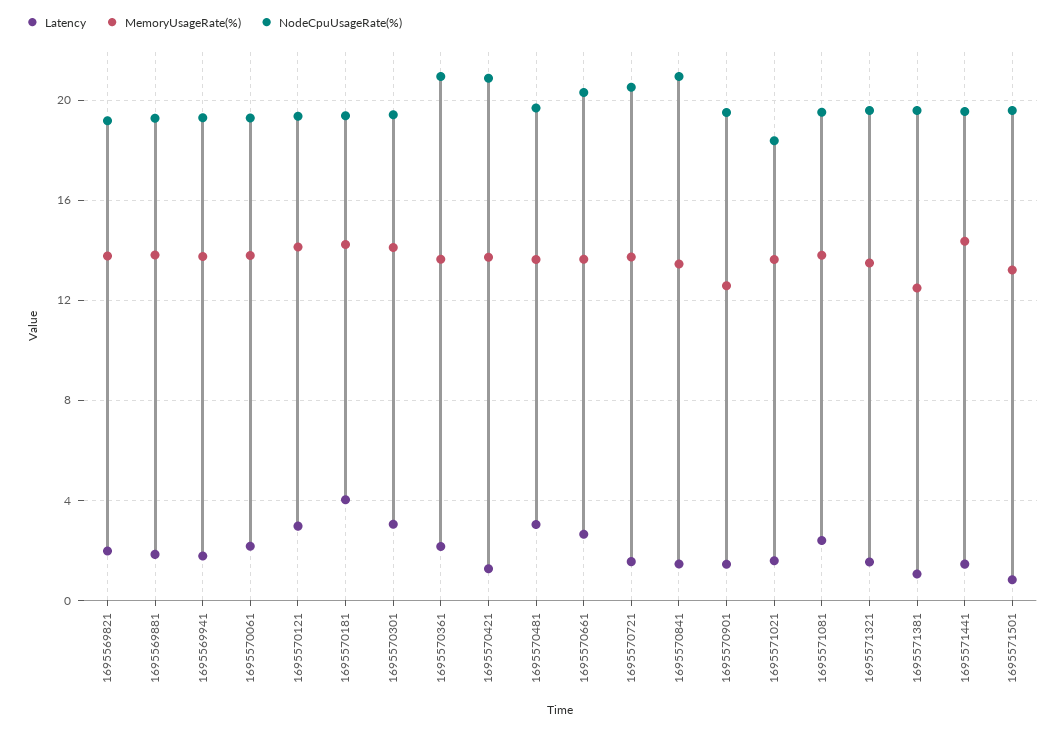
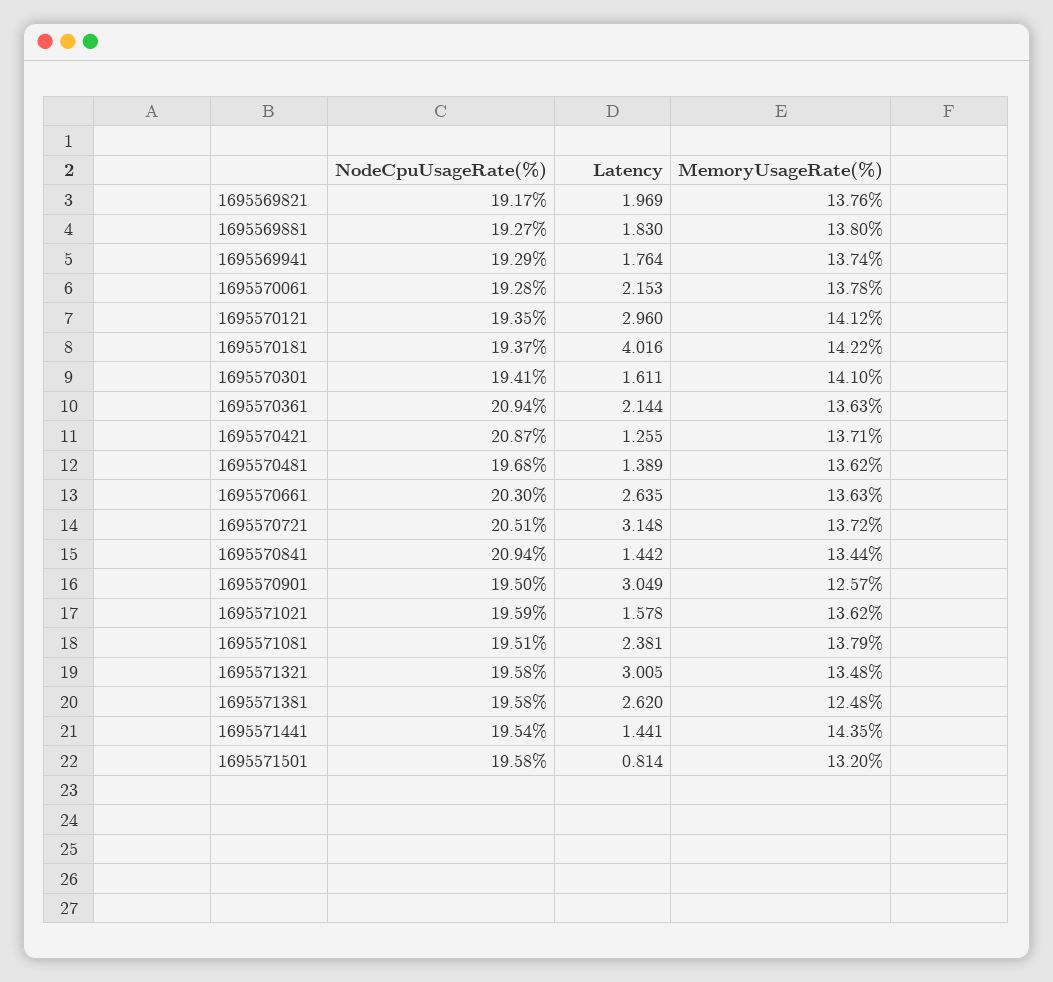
  {
    "Latency": {
      "1695569821": 1.969,
      "1695569881": 1.83,
      "1695569941": 1.764,
      "1695570061": 2.153,
      "1695570121": 2.96,
      "1695570181": 4.016,
-     "1695570301": 3,
+     "1695570301": 1.611,
      "1695570361": 2.144,
      "1695570421": 1.255,
-     "1695570481": 3,
+     "1695570481": 1.389,
      "1695570661": 2.635,
-     "1695570721": 1.5,
+     "1695570721": 3.148,
      "1695570841": 1.442,
-     "1695570901": 1.5,
+     "1695570901": 3.049,
      "1695571021": 1.578,
      "1695571081": 2.381,
-     "1695571321": 1.5,
+     "1695571321": 3.005,
-     "1695571381": 1,
+     "1695571381": 2.62,
      "1695571441": 1.441,
      "1695571501": 0.814
    },
    "MemoryUsageRate(%)": {
      "1695569821": 13.76,
      "1695569881": 13.8,
      "1695569941": 13.74,
      "1695570061": 13.78,
      "1695570121": 14.12,
      "1695570181": 14.22,
      "1695570301": 14.1,
      "1695570361": 13.63,
      "1695570421": 13.71,
      "1695570481": 13.62,
      "1695570661": 13.63,
      "1695570721": 13.72,
      "1695570841": 13.44,
      "1695570901": 12.57,
      "1695571021": 13.62,
      "1695571081": 13.79,
      "1695571321": 13.48,
      "1695571381": 12.48,
      "1695571441": 14.35,
      "1695571501": 13.2
    },
    "NodeCpuUsageRate(%)": {
      "1695569821": 19.17,
      "1695569881": 19.27,
      "1695569941": 19.29,
      "1695570061": 19.28,
      "1695570121": 19.35,
      "1695570181": 19.37,
      "1695570301": 19.41,
      "1695570361": 20.94,
      "1695570421": 20.87,
      "1695570481": 19.68,
      "1695570661": 20.3,
      "1695570721": 20.51,
      "1695570841": 20.94,
      "1695570901": 19.5,
-     "1695571021": 18.5,
+     "1695571021": 19.59,
      "1695571081": 19.51,
      "1695571321": 19.58,
      "1695571381": 19.58,
      "1695571441": 19.54,
      "1695571501": 19.58
    }
  }

